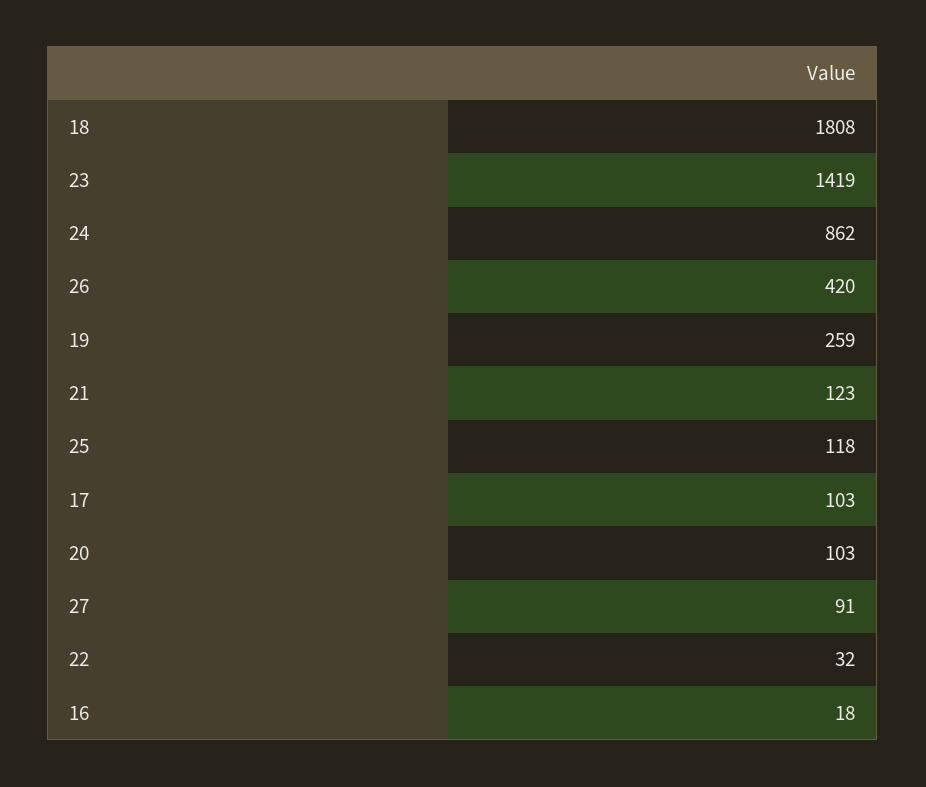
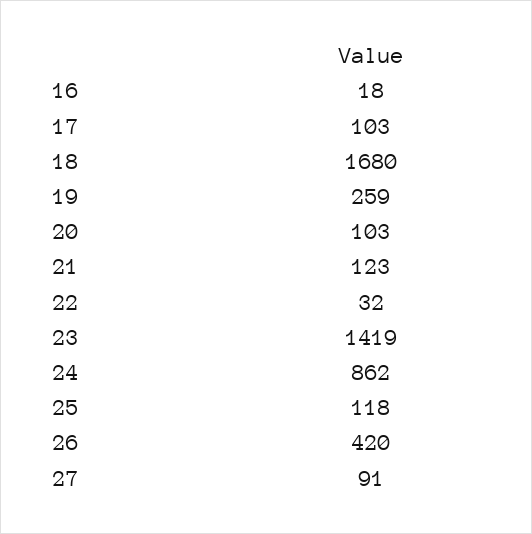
  {
-   "18": 1808,
+   "18": 1680,
    "23": 1419,
    "24": 862,
    "26": 420,
    "19": 259,
    "21": 123,
    "25": 118,
    "17": 103,
    "20": 103,
    "27": 91,
    "22": 32,
    "16": 18
  }

